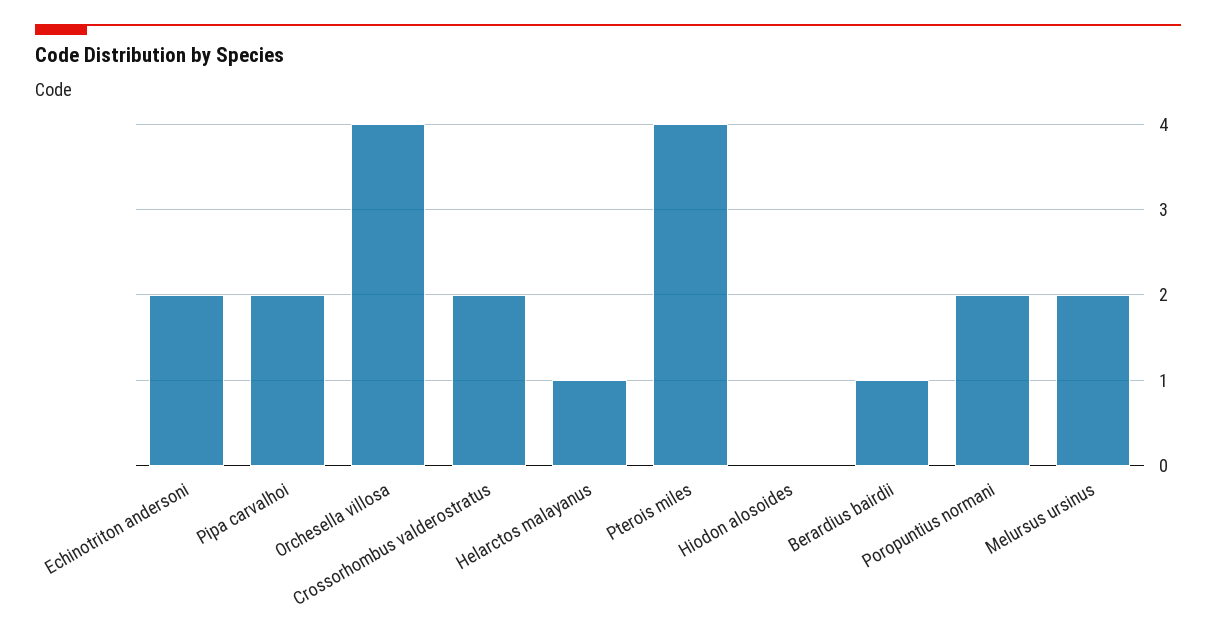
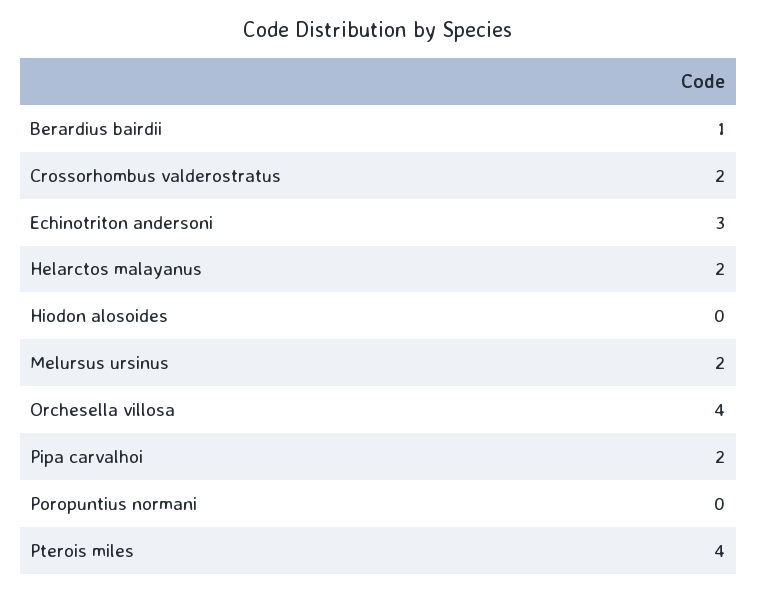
  {
-   "Echinotriton andersoni": 2,
+   "Echinotriton andersoni": 3,
    "Pipa carvalhoi": 2,
    "Orchesella villosa": 4,
    "Crossorhombus valderostratus": 2,
-   "Helarctos malayanus": 1,
+   "Helarctos malayanus": 2,
    "Pterois miles": 4,
    "Hiodon alosoides": 0,
    "Berardius bairdii": 1,
-   "Poropuntius normani": 2,
+   "Poropuntius normani": 0,
    "Melursus ursinus": 2
  }

